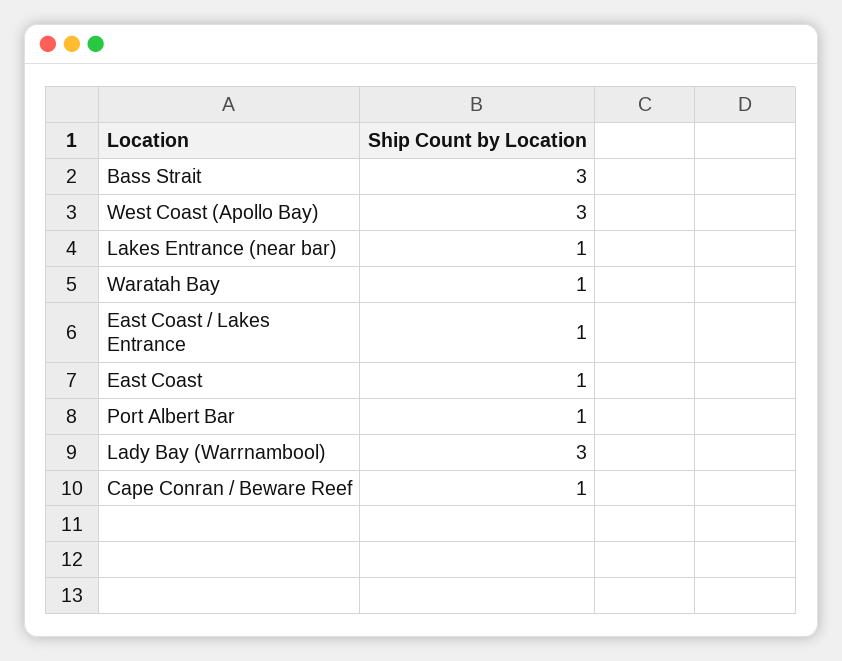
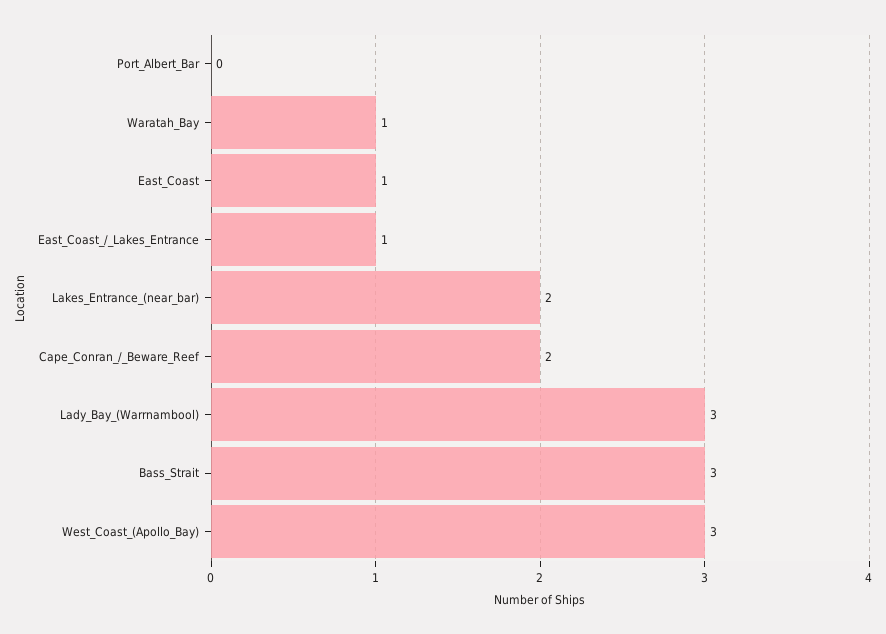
  {
    "Bass Strait": 3,
    "West Coast (Apollo Bay)": 3,
-   "Lakes Entrance (near bar)": 1,
+   "Lakes Entrance (near bar)": 2,
    "Waratah Bay": 1,
    "East Coast / Lakes Entrance": 1,
    "East Coast": 1,
-   "Port Albert Bar": 1,
+   "Port Albert Bar": 0,
    "Lady Bay (Warrnambool)": 3,
-   "Cape Conran / Beware Reef": 1
+   "Cape Conran / Beware Reef": 2
  }

